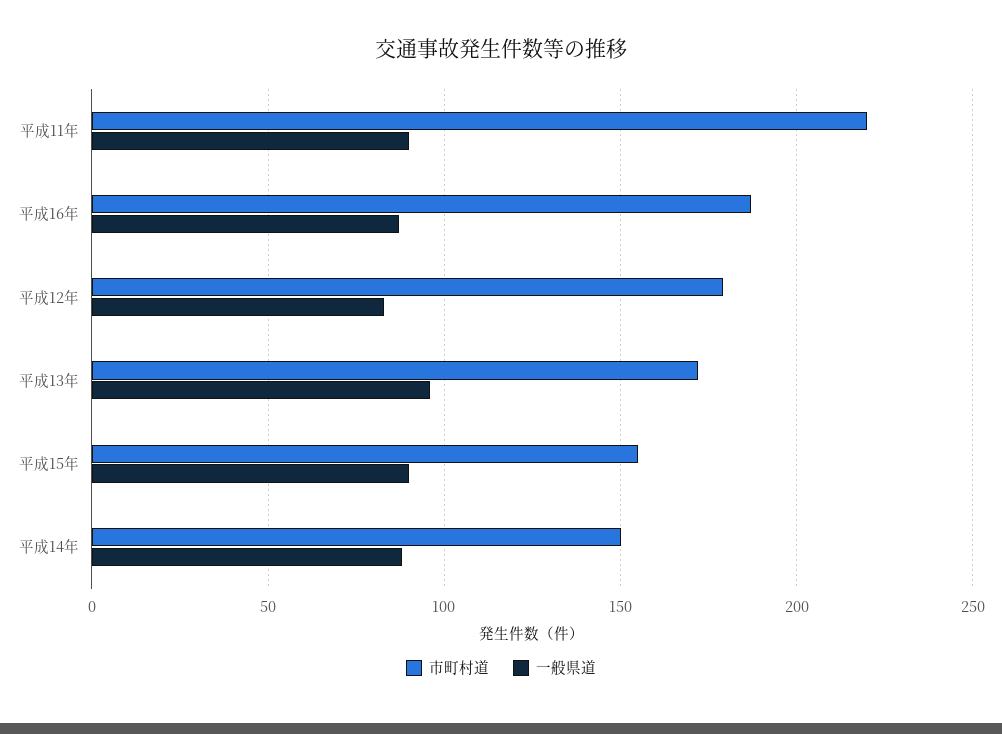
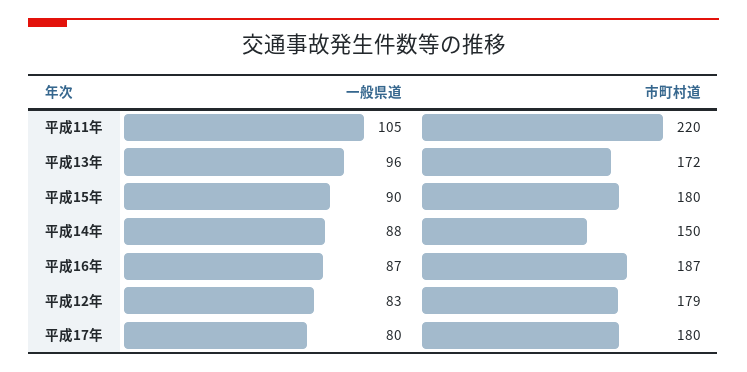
  {
    "市町村道": {
      "平成11年": 220,
      "平成16年": 187,
      "平成12年": 179,
      "平成13年": 172,
-     "平成15年": 155,
+     "平成15年": 180,
-     "平成14年": 150
+     "平成14年": 150,
+     "平成17年": 180
    },
    "一般県道": {
-     "平成11年": 90,
+     "平成11年": 105,
      "平成16年": 87,
      "平成12年": 83,
      "平成13年": 96,
      "平成15年": 90,
-     "平成14年": 88
+     "平成14年": 88,
+     "平成17年": 80
    }
  }

